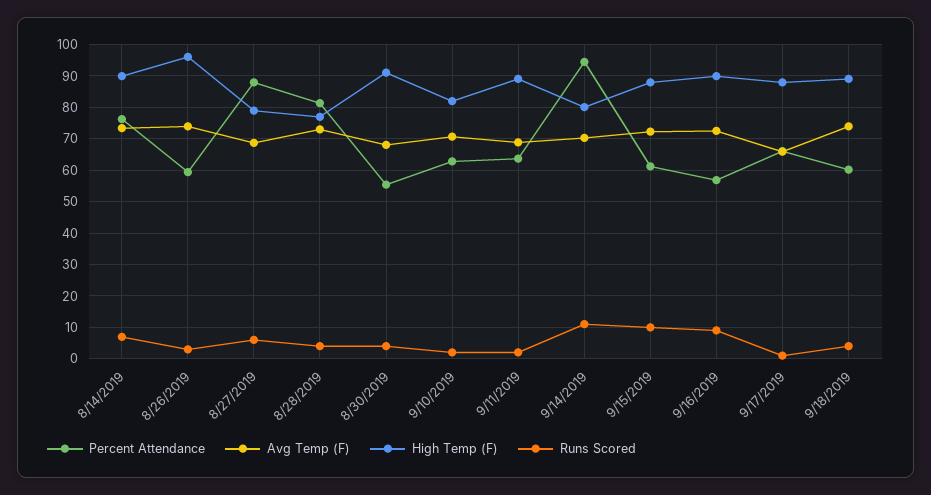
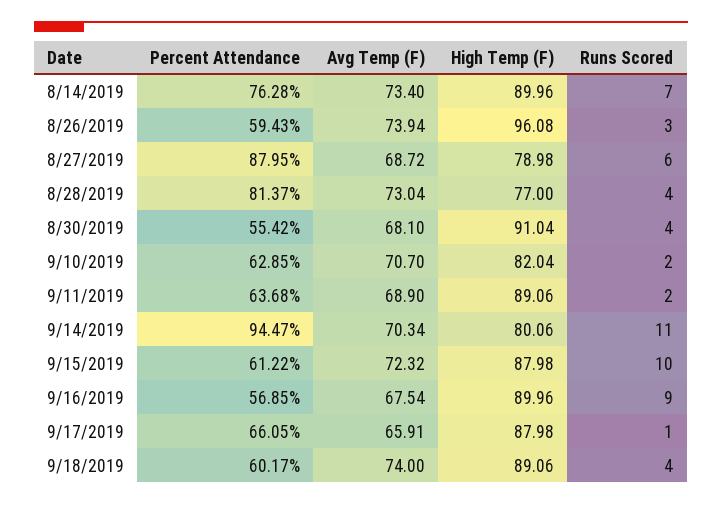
  {
    "Percent Attendance": {
      "8/14/2019": 76.28,
      "8/26/2019": 59.43,
      "8/27/2019": 87.95,
      "8/28/2019": 81.37,
      "8/30/2019": 55.42,
      "9/10/2019": 62.85,
      "9/11/2019": 63.68,
      "9/14/2019": 94.47,
      "9/15/2019": 61.22,
      "9/16/2019": 56.85,
      "9/17/2019": 66.05,
      "9/18/2019": 60.17
    },
    "Avg Temp (F)": {
      "8/14/2019": 73.4,
      "8/26/2019": 73.94,
      "8/27/2019": 68.72,
      "8/28/2019": 73.04,
      "8/30/2019": 68.1,
      "9/10/2019": 70.7,
      "9/11/2019": 68.9,
      "9/14/2019": 70.34,
      "9/15/2019": 72.32,
-     "9/16/2019": 72,
+     "9/16/2019": 67.54,
      "9/17/2019": 65.91,
      "9/18/2019": 74
    },
    "High Temp (F)": {
      "8/14/2019": 89.96,
      "8/26/2019": 96.08,
      "8/27/2019": 78.98,
      "8/28/2019": 77,
      "8/30/2019": 91.04,
      "9/10/2019": 82.04,
      "9/11/2019": 89.06,
      "9/14/2019": 80.06,
      "9/15/2019": 87.98,
      "9/16/2019": 89.96,
      "9/17/2019": 87.98,
      "9/18/2019": 89.06
    },
    "Runs Scored": {
      "8/14/2019": 7,
      "8/26/2019": 3,
      "8/27/2019": 6,
      "8/28/2019": 4,
      "8/30/2019": 4,
      "9/10/2019": 2,
      "9/11/2019": 2,
      "9/14/2019": 11,
      "9/15/2019": 10,
      "9/16/2019": 9,
      "9/17/2019": 1,
      "9/18/2019": 4
    }
  }

